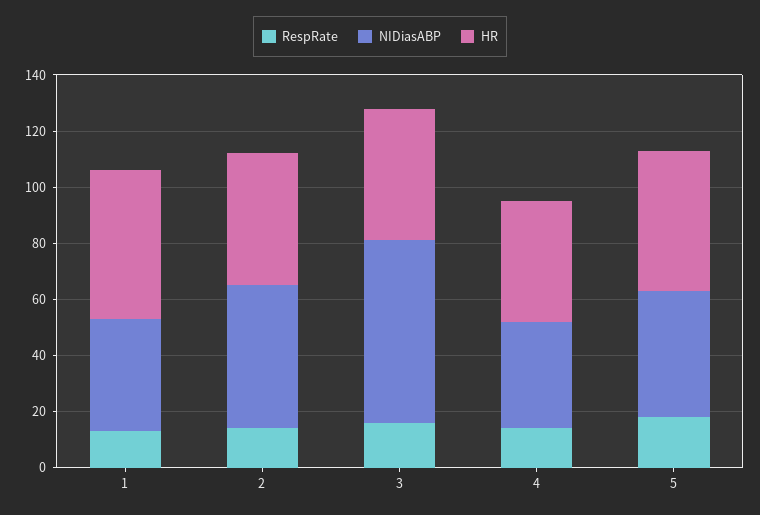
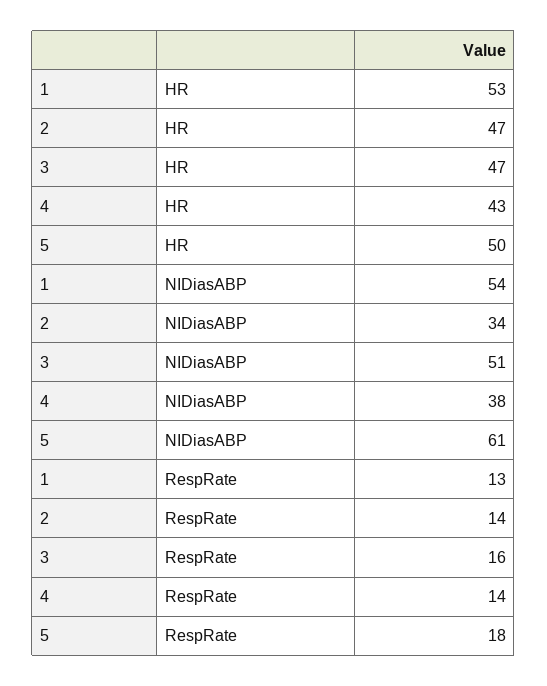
  {
    "RespRate": {
      "1": 13,
      "2": 14,
      "3": 16,
      "4": 14,
      "5": 18
    },
    "NIDiasABP": {
-     "1": 40,
+     "1": 54,
-     "2": 50,
+     "2": 34,
-     "3": 65,
+     "3": 51,
      "4": 38,
-     "5": 45
+     "5": 61
    },
    "HR": {
      "1": 53,
      "2": 47,
      "3": 47,
      "4": 43,
      "5": 50
    }
  }

